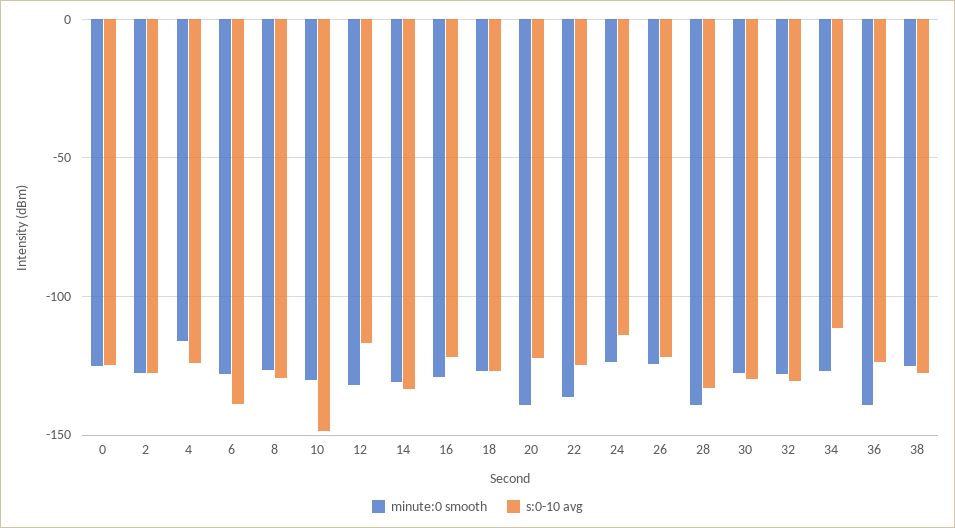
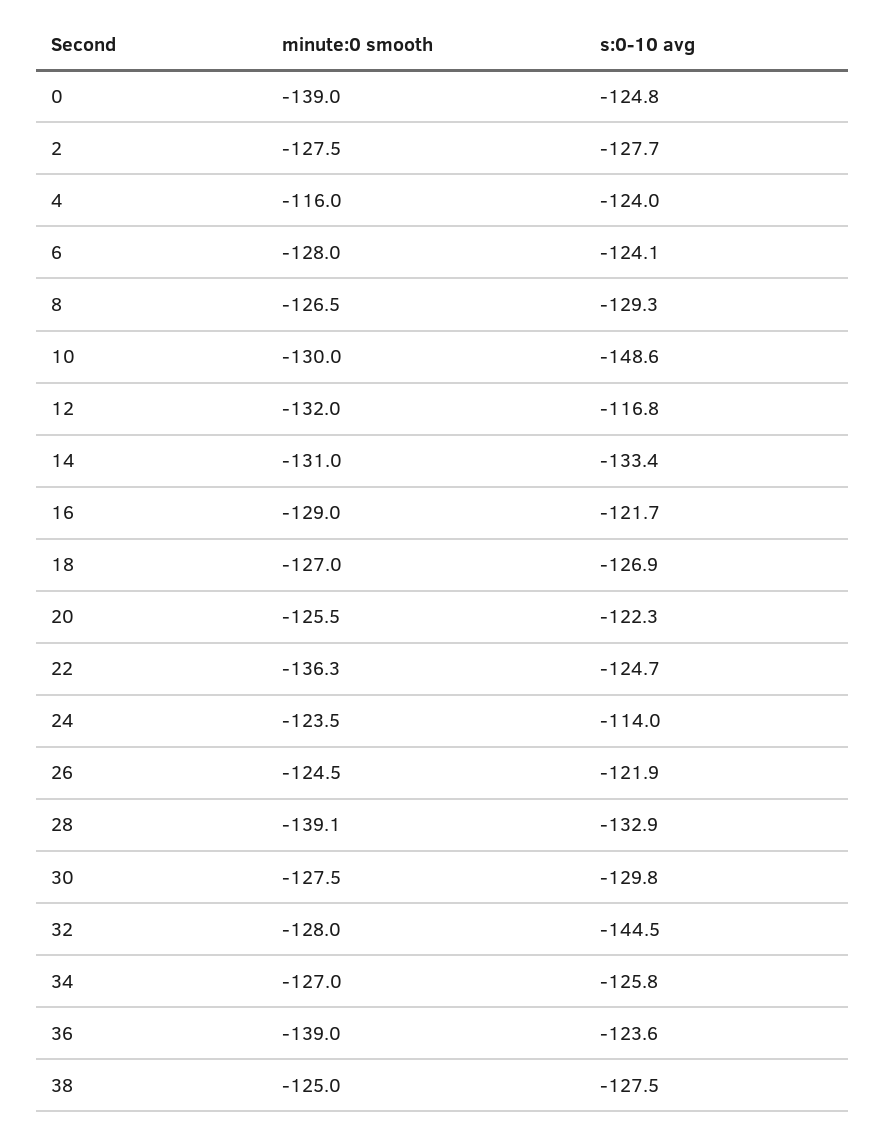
  {
    "minute:0 smooth": {
-     "0": -125,
+     "0": -139,
      "2": -127.5,
      "4": -116,
      "6": -128,
      "8": -126.5,
      "10": -130,
      "12": -132,
      "14": -131,
      "16": -129,
      "18": -127,
-     "20": -140,
+     "20": -125.5,
      "22": -136.3,
      "24": -123.5,
      "26": -124.5,
      "28": -139.1,
      "30": -127.5,
      "32": -128,
      "34": -127,
      "36": -139,
      "38": -125
    },
    "s:0-10 avg": {
      "0": -124.8,
      "2": -127.7,
      "4": -124,
-     "6": -140,
+     "6": -124.1,
      "8": -129.3,
      "10": -148.6,
      "12": -116.8,
      "14": -133.4,
      "16": -121.7,
      "18": -126.9,
      "20": -122.3,
      "22": -124.7,
      "24": -114,
      "26": -121.9,
      "28": -132.9,
      "30": -129.8,
-     "32": -130,
+     "32": -144.5,
-     "34": -110,
+     "34": -125.8,
      "36": -123.6,
      "38": -127.5
    }
  }

